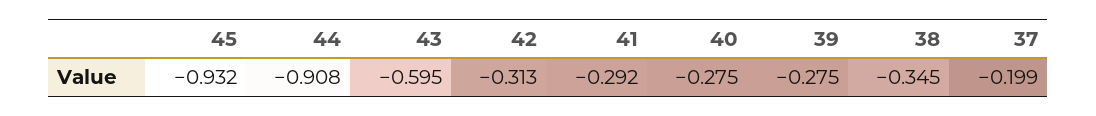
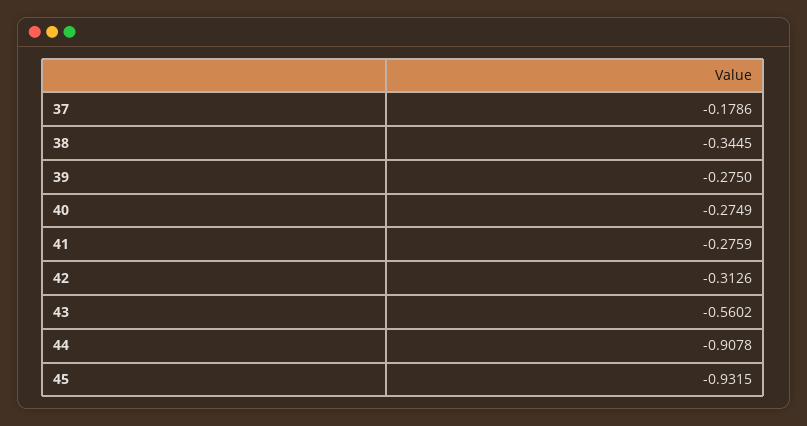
  {
    "45": -0.9315,
    "44": -0.9078,
-   "43": -0.595,
+   "43": -0.5602,
    "42": -0.3126,
-   "41": -0.292,
+   "41": -0.2759,
    "40": -0.2749,
    "39": -0.275,
    "38": -0.3445,
-   "37": -0.199
+   "37": -0.1786
  }

